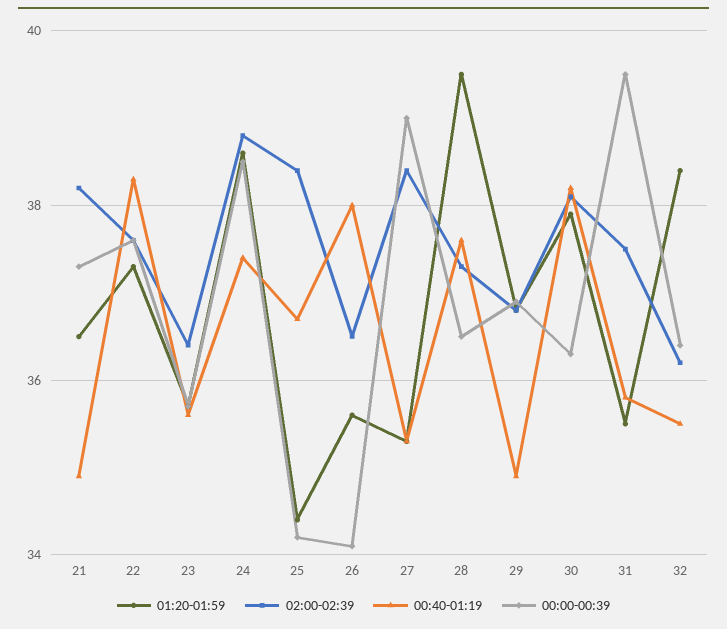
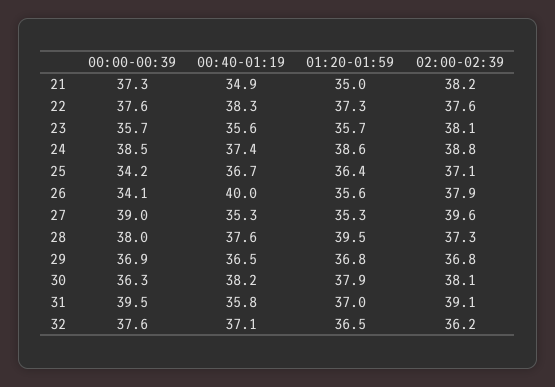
  {
    "01:20-01:59": {
-     "21": 36.5,
+     "21": 35,
      "22": 37.3,
      "23": 35.7,
      "24": 38.6,
-     "25": 34.5,
+     "25": 36.4,
      "26": 35.6,
      "27": 35.3,
      "28": 39.5,
      "29": 36.8,
      "30": 37.9,
-     "31": 35.5,
+     "31": 37,
-     "32": 38.5
+     "32": 36.5
    },
    "02:00-02:39": {
      "21": 38.2,
      "22": 37.6,
-     "23": 36.5,
+     "23": 38.1,
      "24": 38.8,
-     "25": 38.5,
+     "25": 37.1,
-     "26": 36.5,
+     "26": 37.9,
-     "27": 38.5,
+     "27": 39.6,
      "28": 37.3,
      "29": 36.8,
      "30": 38.1,
-     "31": 37.5,
+     "31": 39.1,
      "32": 36.2
    },
    "00:40-01:19": {
      "21": 34.9,
      "22": 38.3,
      "23": 35.6,
      "24": 37.4,
      "25": 36.7,
-     "26": 38,
+     "26": 40,
      "27": 35.3,
      "28": 37.6,
-     "29": 35,
+     "29": 36.5,
      "30": 38.2,
      "31": 35.8,
-     "32": 35.5
+     "32": 37.1
    },
    "00:00-00:39": {
      "21": 37.3,
      "22": 37.6,
      "23": 35.7,
      "24": 38.5,
      "25": 34.2,
      "26": 34.1,
      "27": 39,
-     "28": 36.5,
+     "28": 38,
      "29": 36.9,
      "30": 36.3,
      "31": 39.5,
-     "32": 36.5
+     "32": 37.6
    }
  }

